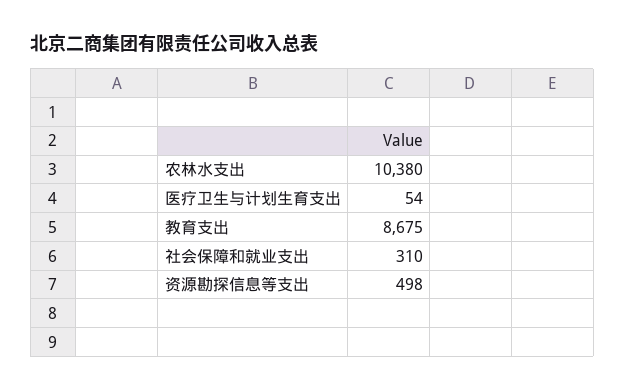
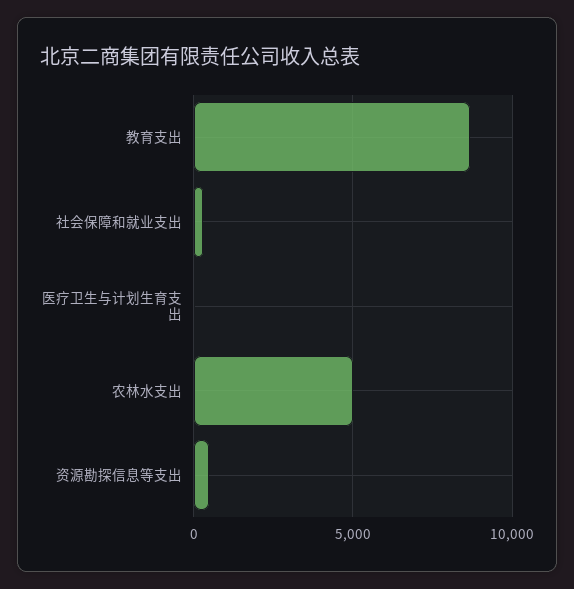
  {
-   "农林水支出": 10380,
+   "农林水支出": 5000,
    "医疗卫生与计划生育支出": 54,
    "教育支出": 8675,
    "社会保障和就业支出": 310,
    "资源勘探信息等支出": 498
  }

